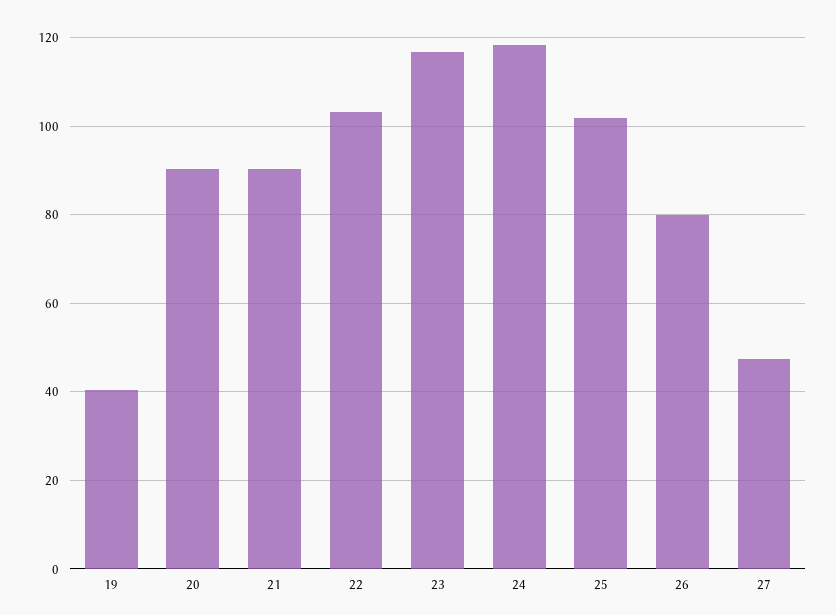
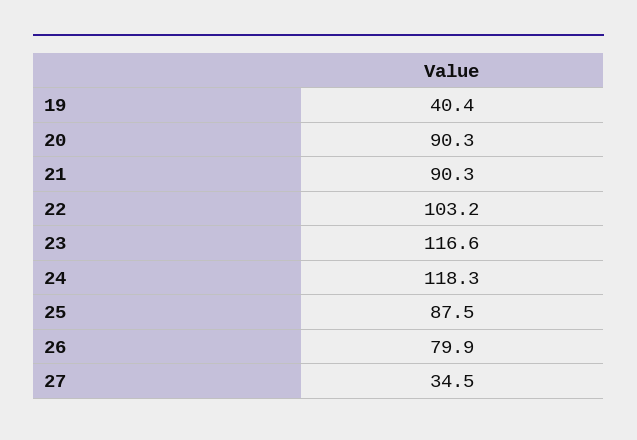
  {
    "19": 40.4,
    "20": 90.3,
    "21": 90.3,
    "22": 103.2,
    "23": 116.6,
    "24": 118.3,
-   "25": 102,
+   "25": 87.5,
    "26": 79.9,
-   "27": 48
+   "27": 34.5
  }

